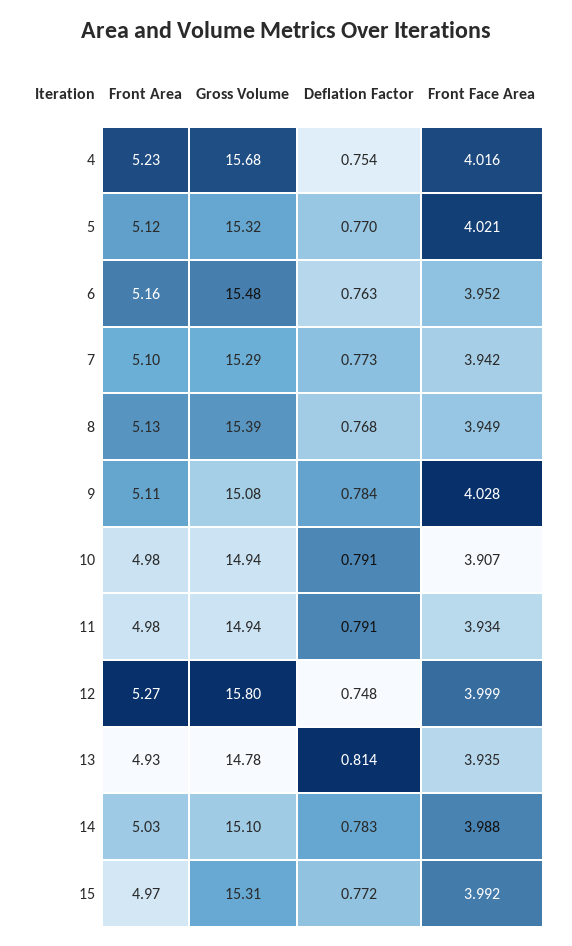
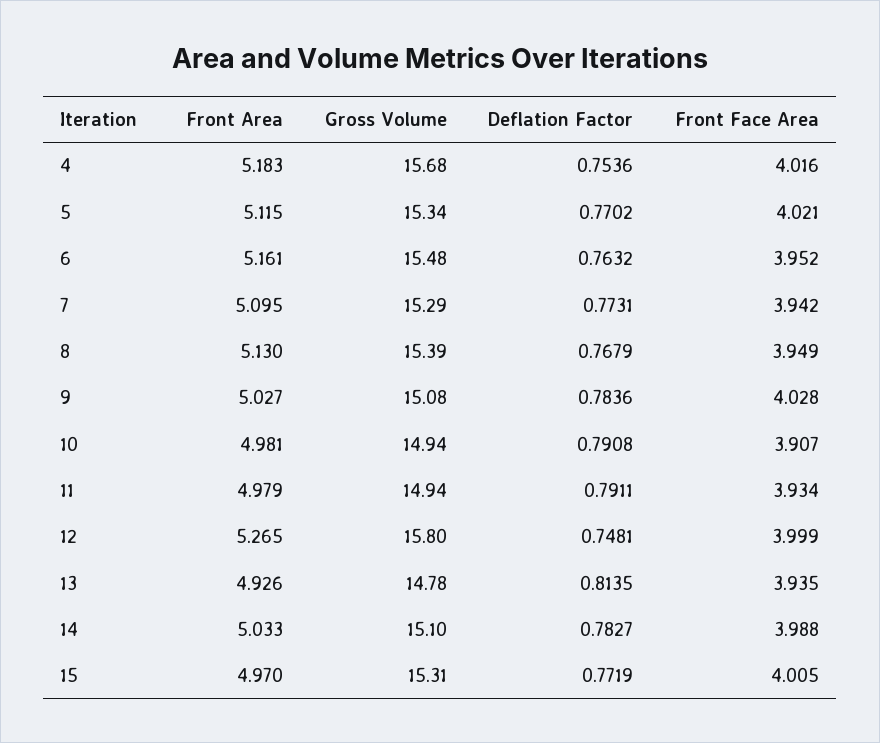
  {
    "Front Area": {
-     "4": 5.23,
+     "4": 5.183,
      "5": 5.115,
      "6": 5.161,
      "7": 5.095,
      "8": 5.13,
-     "9": 5.11,
+     "9": 5.027,
      "10": 4.981,
      "11": 4.979,
      "12": 5.265,
      "13": 4.926,
      "14": 5.033,
      "15": 4.97
    },
    "Gross Volume": {
      "4": 15.68,
-     "5": 15.32,
+     "5": 15.34,
      "6": 15.48,
      "7": 15.29,
      "8": 15.39,
      "9": 15.08,
      "10": 14.94,
      "11": 14.94,
      "12": 15.8,
      "13": 14.78,
      "14": 15.1,
      "15": 15.31
    },
    "Deflation Factor": {
      "4": 0.7536,
      "5": 0.7702,
      "6": 0.7632,
      "7": 0.7731,
      "8": 0.7679,
      "9": 0.7836,
      "10": 0.7908,
      "11": 0.7911,
      "12": 0.7481,
      "13": 0.8135,
      "14": 0.7827,
      "15": 0.7719
    },
    "Front Face Area": {
      "4": 4.016,
      "5": 4.021,
      "6": 3.952,
      "7": 3.942,
      "8": 3.949,
      "9": 4.028,
      "10": 3.907,
      "11": 3.934,
      "12": 3.999,
      "13": 3.935,
      "14": 3.988,
-     "15": 3.992
+     "15": 4.005
    }
  }

